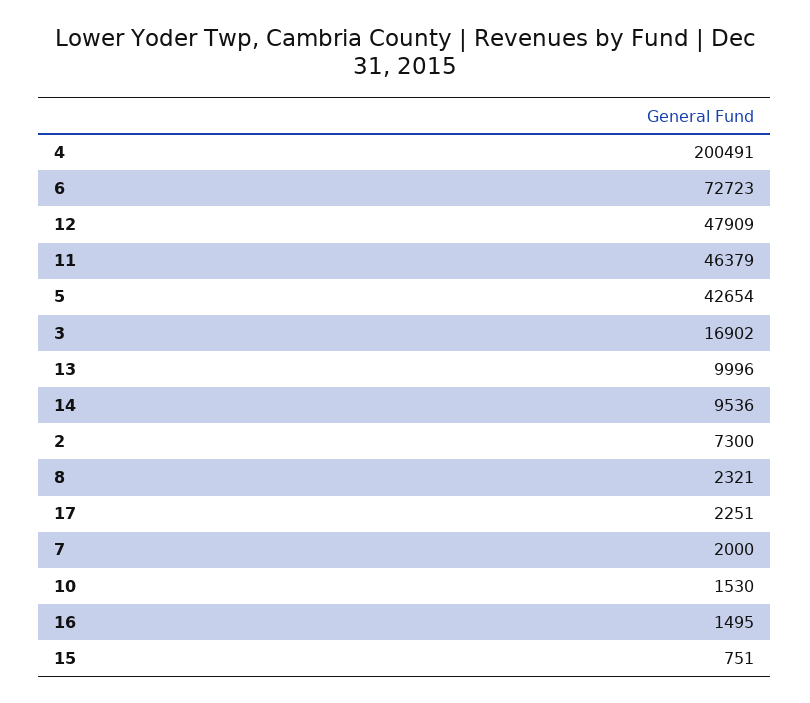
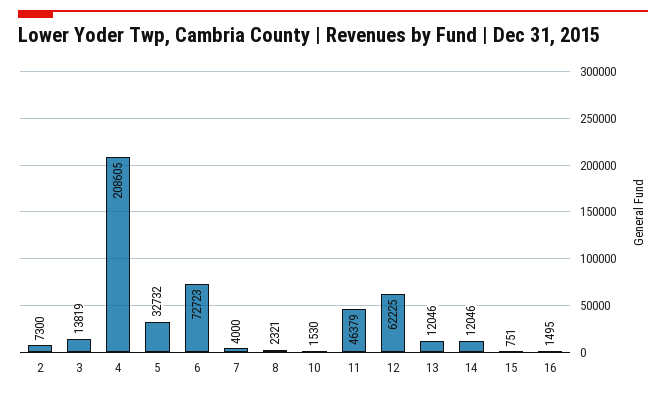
  {
-   "4": 200491,
+   "4": 208605,
    "6": 72723,
-   "12": 47909,
+   "12": 62225,
    "11": 46379,
-   "5": 42654,
+   "5": 32732,
-   "3": 16902,
+   "3": 13819,
-   "13": 9996,
+   "13": 12046,
-   "14": 9536,
+   "14": 12046,
    "2": 7300,
    "8": 2321,
-   "17": 2251,
-   "7": 2000,
+   "7": 4000,
    "10": 1530,
    "16": 1495,
    "15": 751
  }

